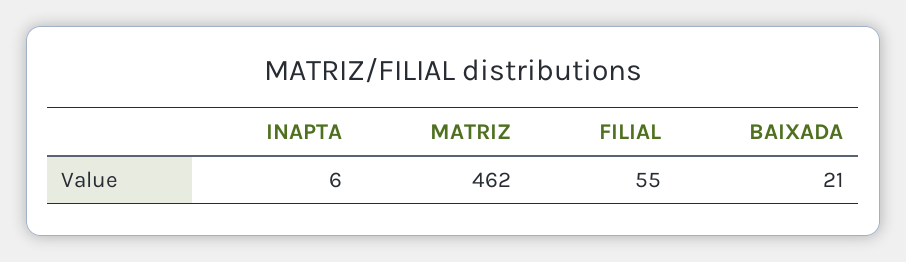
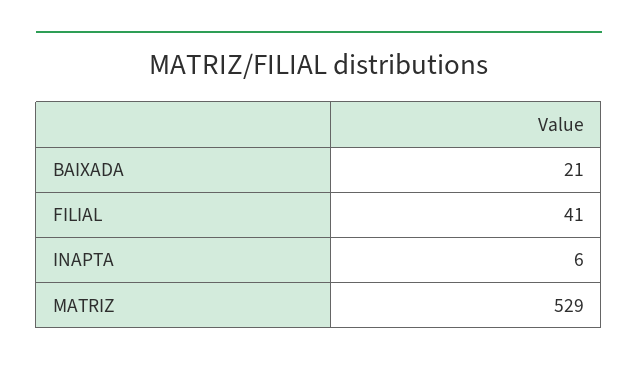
  {
    "INAPTA": 6,
-   "MATRIZ": 462,
+   "MATRIZ": 529,
-   "FILIAL": 55,
+   "FILIAL": 41,
    "BAIXADA": 21
  }

